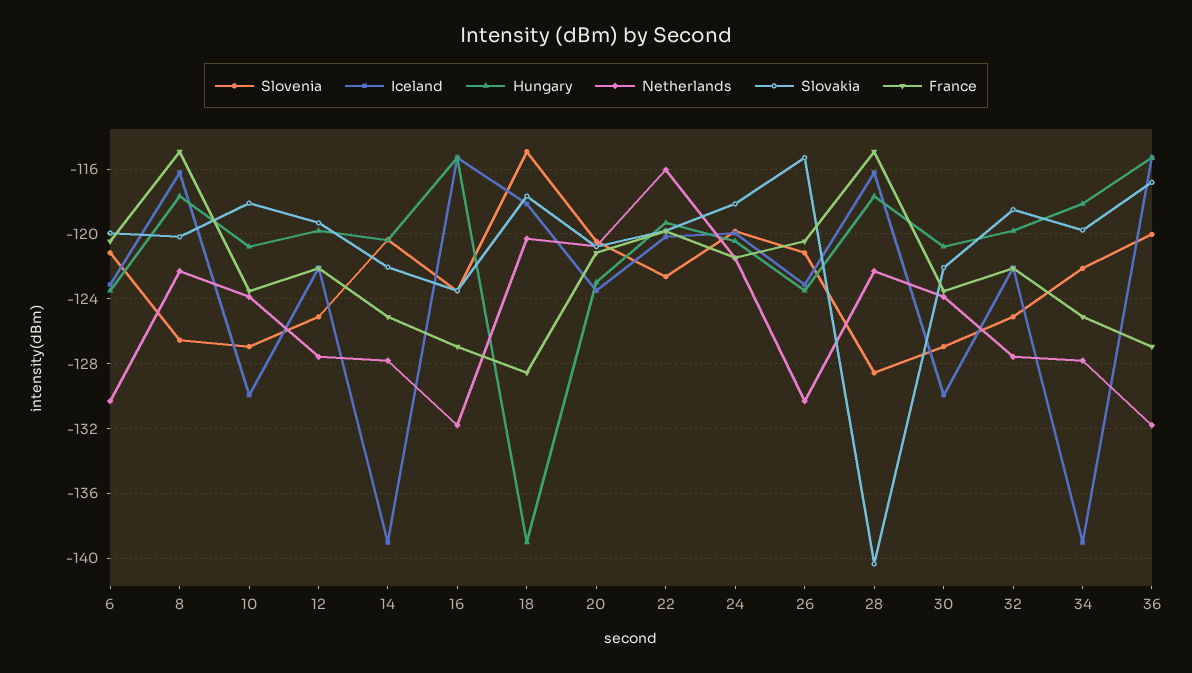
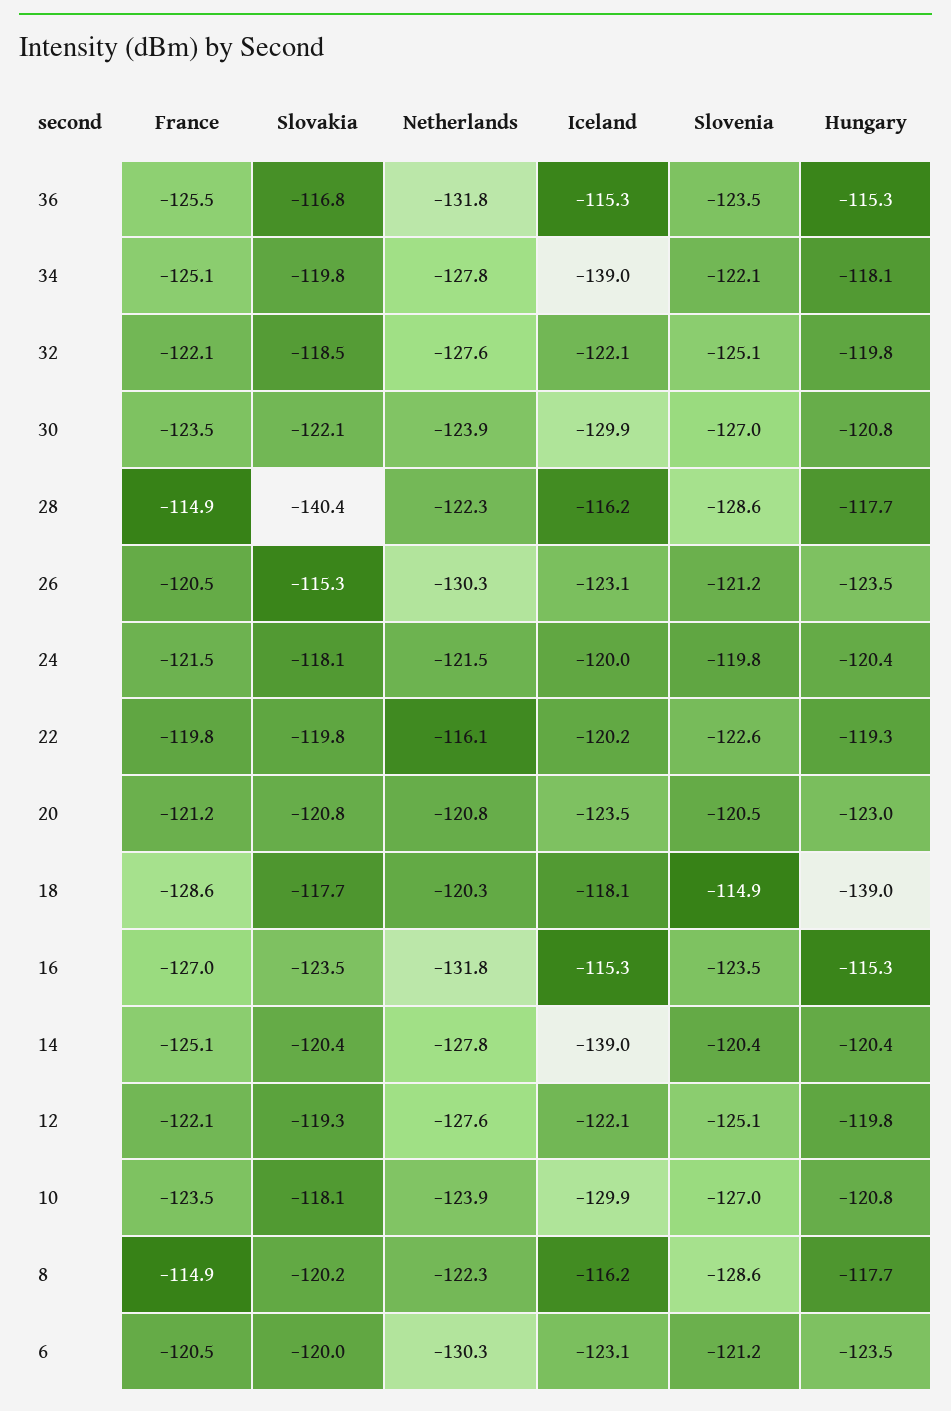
  {
    "Slovenia": {
      "6": -121.2,
-     "8": -126.5,
+     "8": -128.6,
      "10": -127,
      "12": -125.1,
      "14": -120.4,
      "16": -123.5,
      "18": -114.9,
      "20": -120.5,
      "22": -122.6,
      "24": -119.8,
      "26": -121.2,
      "28": -128.6,
      "30": -127,
      "32": -125.1,
      "34": -122.1,
-     "36": -120
+     "36": -123.5
    },
    "Iceland": {
      "6": -123.1,
      "8": -116.2,
      "10": -129.9,
      "12": -122.1,
      "14": -139,
      "16": -115.3,
      "18": -118.1,
      "20": -123.5,
      "22": -120.2,
      "24": -120,
      "26": -123.1,
      "28": -116.2,
      "30": -129.9,
      "32": -122.1,
      "34": -139,
      "36": -115.3
    },
    "Hungary": {
      "6": -123.5,
      "8": -117.7,
      "10": -120.8,
      "12": -119.8,
      "14": -120.4,
      "16": -115.3,
      "18": -139,
      "20": -123,
      "22": -119.3,
      "24": -120.4,
      "26": -123.5,
      "28": -117.7,
      "30": -120.8,
      "32": -119.8,
      "34": -118.1,
      "36": -115.3
    },
    "Netherlands": {
      "6": -130.3,
      "8": -122.3,
      "10": -123.9,
      "12": -127.6,
      "14": -127.8,
      "16": -131.8,
      "18": -120.3,
      "20": -120.8,
      "22": -116.1,
      "24": -121.5,
      "26": -130.3,
      "28": -122.3,
      "30": -123.9,
      "32": -127.6,
      "34": -127.8,
      "36": -131.8
    },
    "Slovakia": {
      "6": -120,
      "8": -120.2,
      "10": -118.1,
      "12": -119.3,
-     "14": -122,
+     "14": -120.4,
      "16": -123.5,
      "18": -117.7,
      "20": -120.8,
      "22": -119.8,
      "24": -118.1,
      "26": -115.3,
      "28": -140.4,
      "30": -122.1,
      "32": -118.5,
      "34": -119.8,
      "36": -116.8
    },
    "France": {
      "6": -120.5,
      "8": -114.9,
      "10": -123.5,
      "12": -122.1,
      "14": -125.1,
      "16": -127,
      "18": -128.6,
      "20": -121.2,
      "22": -119.8,
      "24": -121.5,
      "26": -120.5,
      "28": -114.9,
      "30": -123.5,
      "32": -122.1,
      "34": -125.1,
-     "36": -127
+     "36": -125.5
    }
  }

